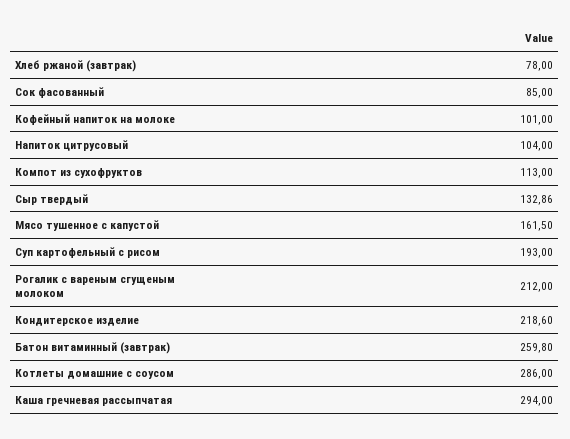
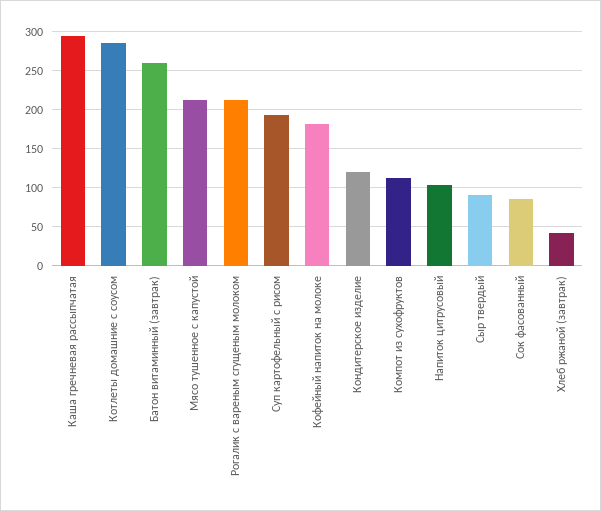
  {
-   "Хлеб ржаной (завтрак)": 78,
+   "Хлеб ржаной (завтрак)": 40,
    "Сок фасованный": 85,
-   "Кофейный напиток на молоке": 101,
+   "Кофейный напиток на молоке": 180,
    "Напиток цитрусовый": 104,
    "Компот из сухофруктов": 113,
-   "Сыр твердый": 132.86,
+   "Сыр твердый": 90,
-   "Мясо тушенное с капустой": 161.5,
+   "Мясо тушенное с капустой": 210,
    "Суп картофельный с рисом": 193,
    "Рогалик с вареным сгущеным молоком": 212,
-   "Кондитерское изделие": 218.6,
+   "Кондитерское изделие": 120,
    "Батон витаминный (завтрак)": 259.8,
    "Котлеты домашние с соусом": 286,
    "Каша гречневая рассыпчатая": 294
  }

